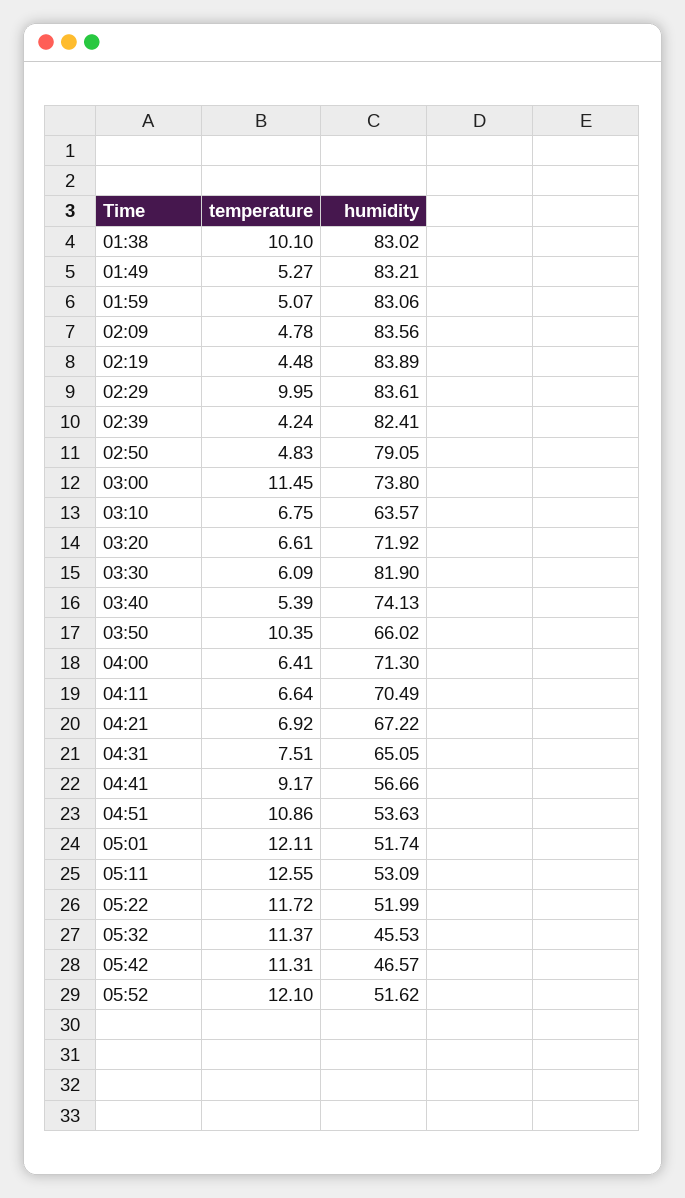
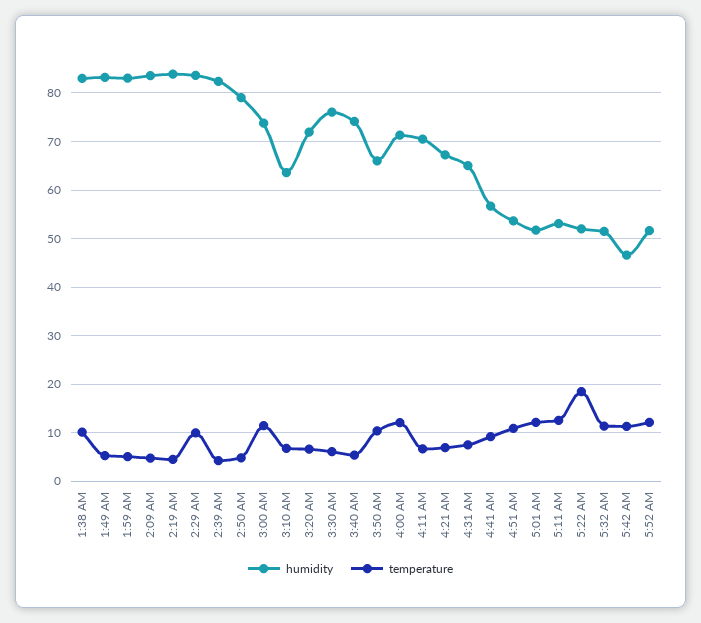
  {
    "temperature": {
      "01:38": 10.1,
      "01:49": 5.27,
      "01:59": 5.07,
      "02:09": 4.78,
      "02:19": 4.48,
      "02:29": 9.95,
      "02:39": 4.24,
      "02:50": 4.83,
      "03:00": 11.45,
      "03:10": 6.75,
      "03:20": 6.61,
      "03:30": 6.09,
      "03:40": 5.39,
      "03:50": 10.35,
-     "04:00": 6.41,
+     "04:00": 12,
      "04:11": 6.64,
      "04:21": 6.92,
      "04:31": 7.51,
      "04:41": 9.17,
      "04:51": 10.86,
      "05:01": 12.11,
      "05:11": 12.55,
-     "05:22": 11.72,
+     "05:22": 18,
      "05:32": 11.37,
      "05:42": 11.31,
      "05:52": 12.1
    },
    "humidity": {
      "01:38": 83.02,
      "01:49": 83.21,
      "01:59": 83.06,
      "02:09": 83.56,
      "02:19": 83.89,
      "02:29": 83.61,
      "02:39": 82.41,
      "02:50": 79.05,
      "03:00": 73.8,
      "03:10": 63.57,
      "03:20": 71.92,
-     "03:30": 81.9,
+     "03:30": 76,
      "03:40": 74.13,
      "03:50": 66.02,
      "04:00": 71.3,
      "04:11": 70.49,
      "04:21": 67.22,
      "04:31": 65.05,
      "04:41": 56.66,
      "04:51": 53.63,
      "05:01": 51.74,
      "05:11": 53.09,
      "05:22": 51.99,
-     "05:32": 45.53,
+     "05:32": 52,
      "05:42": 46.57,
      "05:52": 51.62
    }
  }

